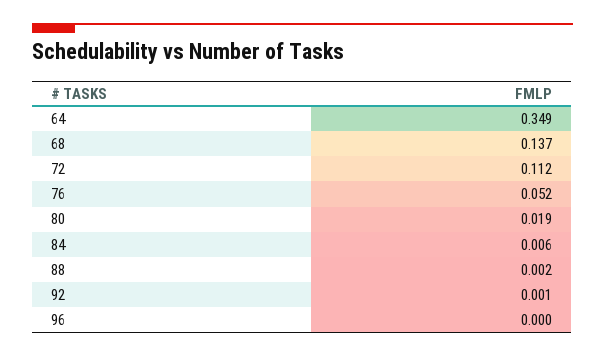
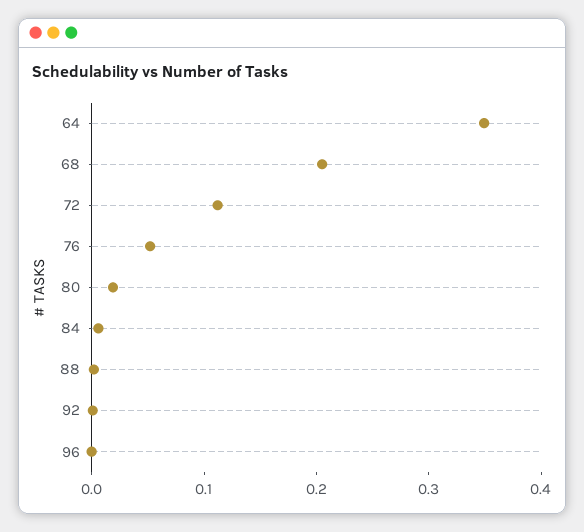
  {
    "64": 0.349,
-   "68": 0.137,
+   "68": 0.2,
    "72": 0.112,
    "76": 0.052,
    "80": 0.019,
    "84": 0.006,
    "88": 0.002,
    "92": 0.001,
    "96": 0
  }

